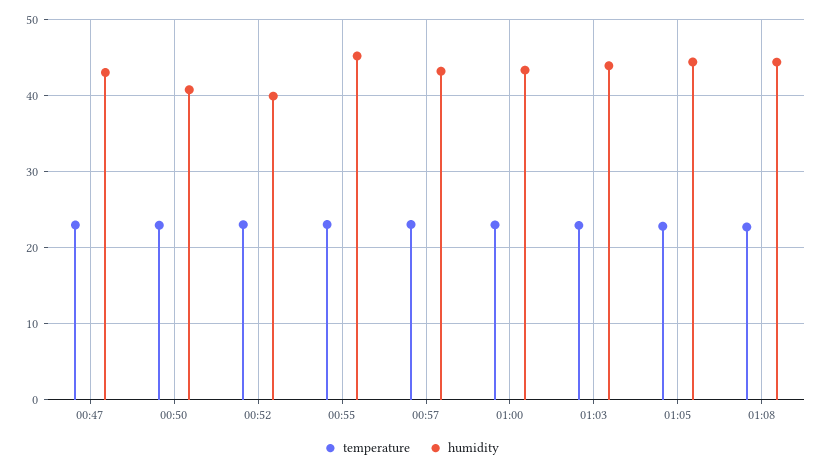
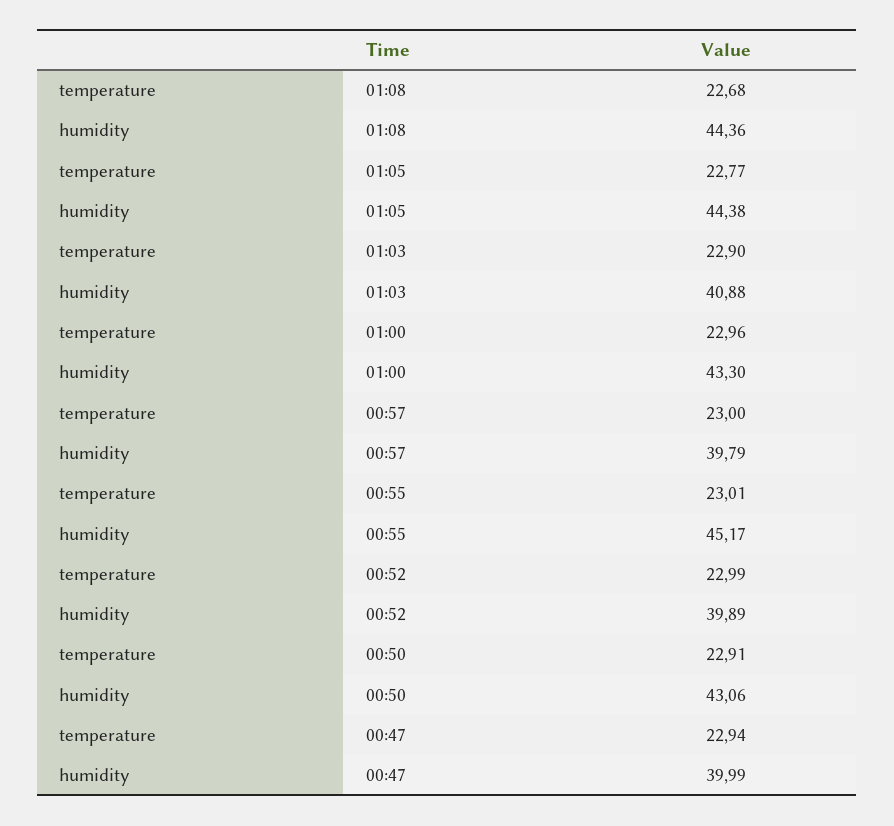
  {
    "temperature": {
      "00:47": 22.94,
      "00:50": 22.91,
      "00:52": 22.99,
      "00:55": 23.01,
      "00:57": 23,
      "01:00": 22.96,
      "01:03": 22.9,
      "01:05": 22.77,
      "01:08": 22.68
    },
    "humidity": {
-     "00:47": 43,
+     "00:47": 39.99,
-     "00:50": 41,
+     "00:50": 43.06,
      "00:52": 39.89,
      "00:55": 45.17,
-     "00:57": 43,
+     "00:57": 39.79,
      "01:00": 43.3,
-     "01:03": 44,
+     "01:03": 40.88,
      "01:05": 44.38,
      "01:08": 44.36
    }
  }

